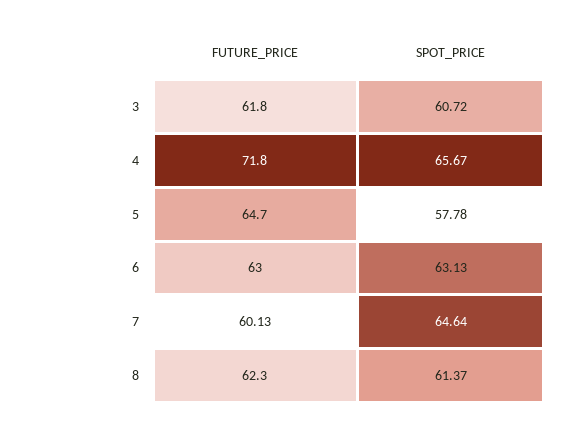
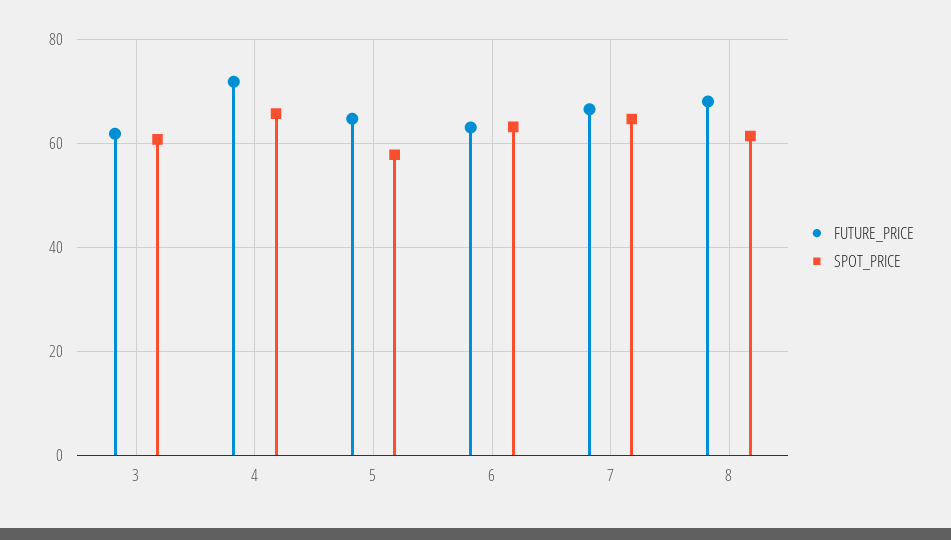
  {
    "FUTURE_PRICE": {
      "3": 61.8,
      "4": 71.8,
      "5": 64.7,
      "6": 63,
-     "7": 60.13,
+     "7": 66,
-     "8": 62.3
+     "8": 68
    },
    "SPOT_PRICE": {
      "3": 60.72,
      "4": 65.67,
      "5": 57.78,
      "6": 63.13,
      "7": 64.64,
      "8": 61.37
    }
  }

